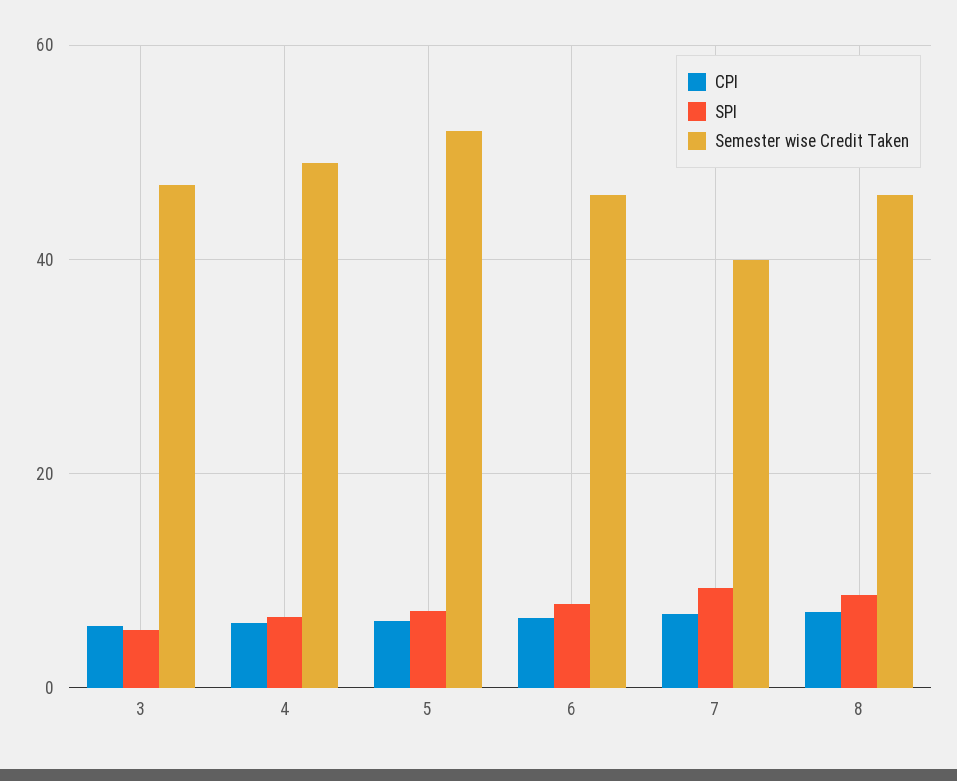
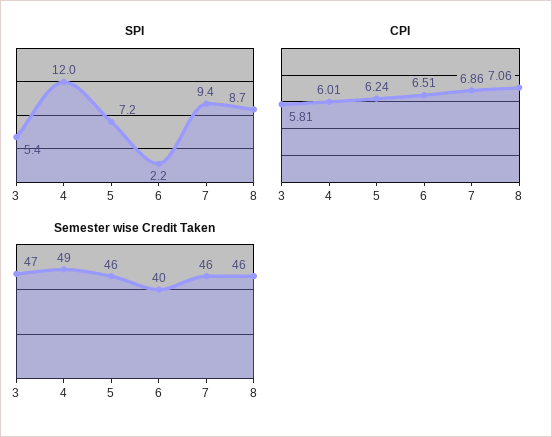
  {
    "CPI": {
      "3": 5.81,
      "4": 6.01,
      "5": 6.24,
      "6": 6.51,
      "7": 6.86,
      "8": 7.06
    },
    "SPI": {
      "3": 5.4,
-     "4": 6,
+     "4": 12,
      "5": 7.2,
-     "6": 8,
+     "6": 2.2,
      "7": 9.4,
      "8": 8.7
    },
    "Semester wise Credit Taken": {
      "3": 47,
      "4": 49,
-     "5": 52,
+     "5": 46,
-     "6": 46,
+     "6": 40,
-     "7": 40,
+     "7": 46,
      "8": 46
    }
  }

